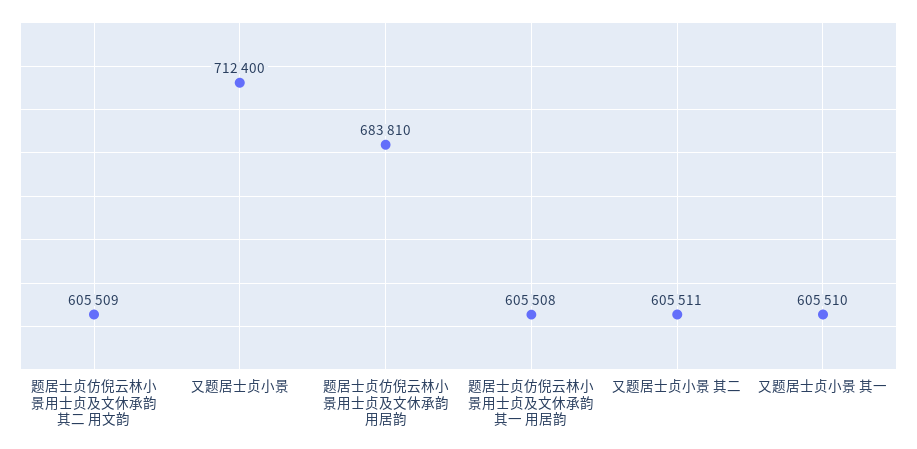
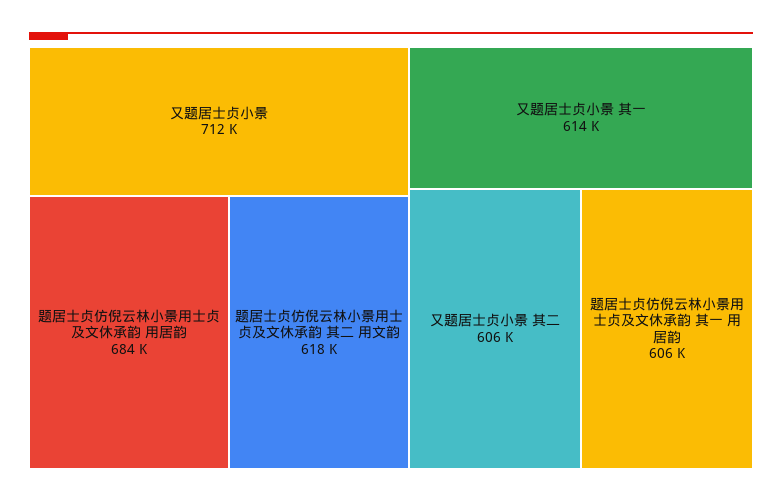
  {
-   "题居士贞仿倪云林小景用士贞及文休承韵 其二 用文韵": 605509,
+   "题居士贞仿倪云林小景用士贞及文休承韵 其二 用文韵": 618000,
    "又题居士贞小景": 712400,
    "题居士贞仿倪云林小景用士贞及文休承韵 用居韵": 683810,
    "题居士贞仿倪云林小景用士贞及文休承韵 其一 用居韵": 605508,
    "又题居士贞小景 其二": 605511,
-   "又题居士贞小景 其一": 605510
+   "又题居士贞小景 其一": 614000
  }

